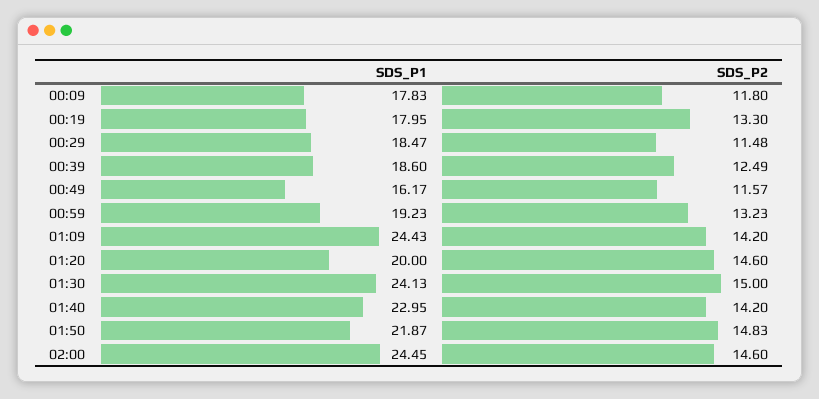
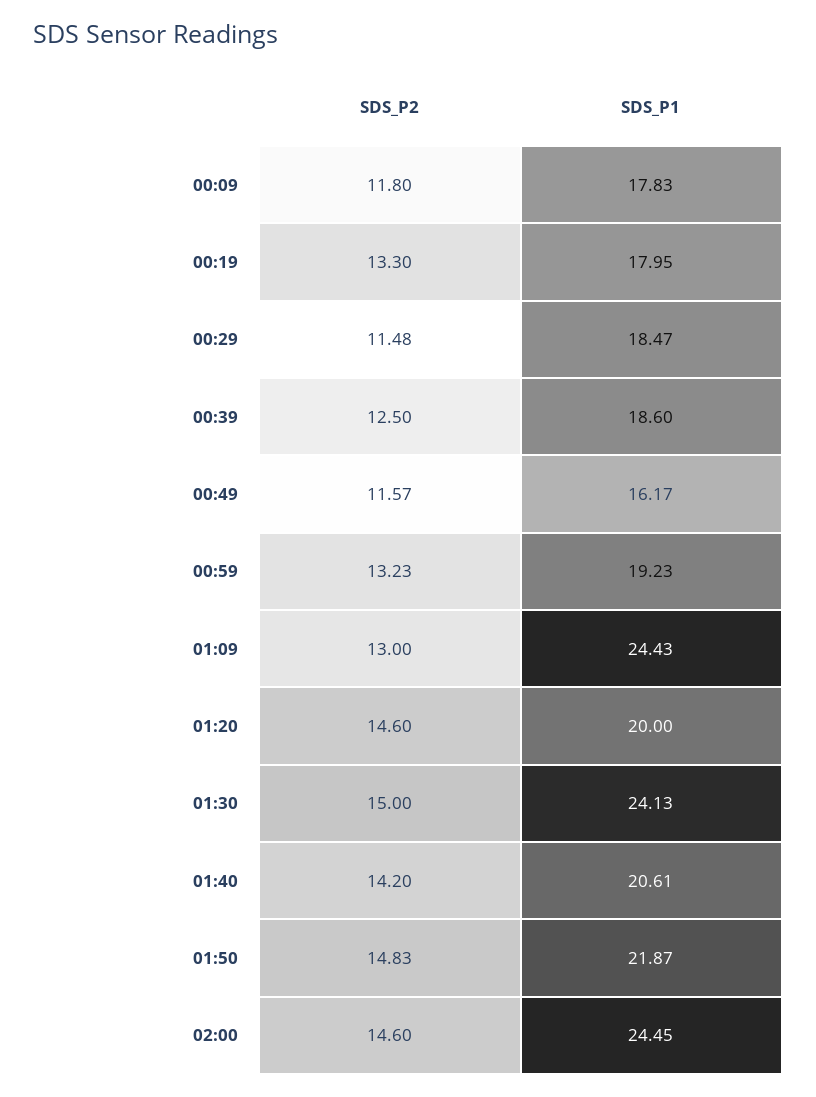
  {
    "SDS_P1": {
      "00:09": 17.83,
      "00:19": 17.95,
      "00:29": 18.47,
      "00:39": 18.6,
      "00:49": 16.17,
      "00:59": 19.23,
      "01:09": 24.43,
      "01:20": 20,
      "01:30": 24.13,
-     "01:40": 22.95,
+     "01:40": 20.61,
      "01:50": 21.87,
      "02:00": 24.45
    },
    "SDS_P2": {
      "00:09": 11.8,
      "00:19": 13.3,
      "00:29": 11.48,
-     "00:39": 12.49,
+     "00:39": 12.5,
      "00:49": 11.57,
      "00:59": 13.23,
-     "01:09": 14.2,
+     "01:09": 13,
      "01:20": 14.6,
      "01:30": 15,
      "01:40": 14.2,
      "01:50": 14.83,
      "02:00": 14.6
    }
  }

